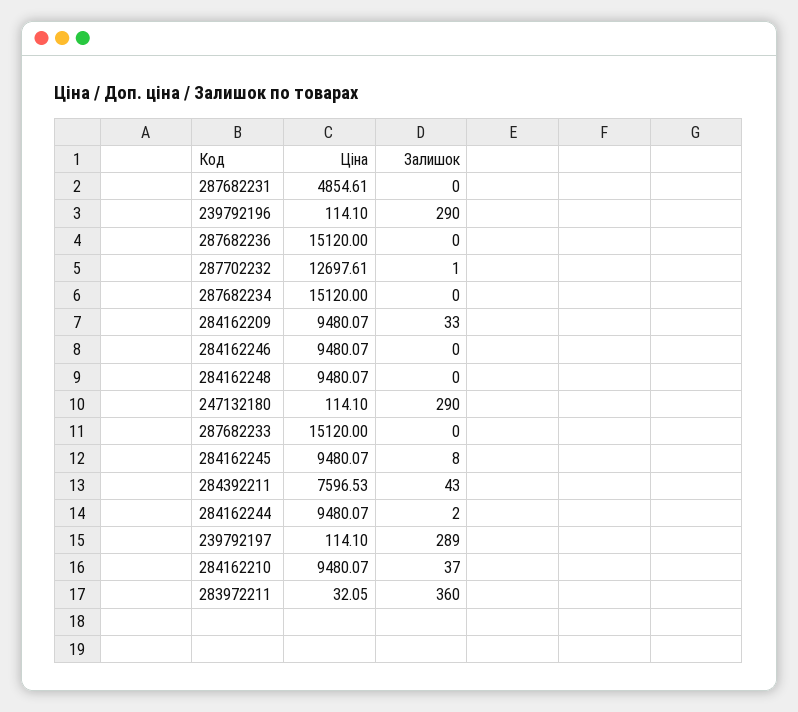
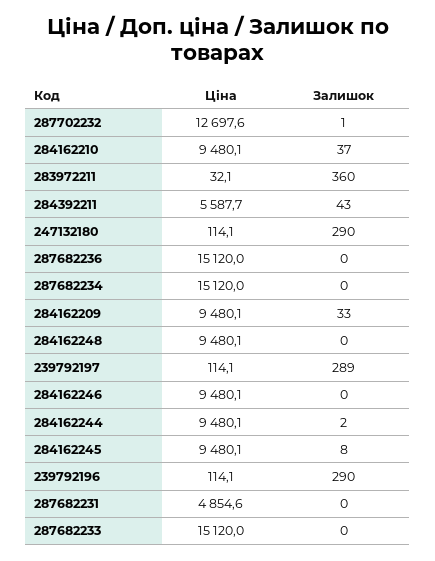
  {
    "Ціна": {
      "287682231": 4854.61,
      "239792196": 114.1,
      "287682236": 15120,
      "287702232": 12697.61,
      "287682234": 15120,
      "284162209": 9480.07,
      "284162246": 9480.07,
      "284162248": 9480.07,
      "247132180": 114.1,
      "287682233": 15120,
      "284162245": 9480.07,
-     "284392211": 7596.53,
+     "284392211": 5587.7,
      "284162244": 9480.07,
      "239792197": 114.1,
      "284162210": 9480.07,
      "283972211": 32.05
    },
    "Залишок": {
      "287682231": 0,
      "239792196": 290,
      "287682236": 0,
      "287702232": 1,
      "287682234": 0,
      "284162209": 33,
      "284162246": 0,
      "284162248": 0,
      "247132180": 290,
      "287682233": 0,
      "284162245": 8,
      "284392211": 43,
      "284162244": 2,
      "239792197": 289,
      "284162210": 37,
      "283972211": 360
    }
  }

